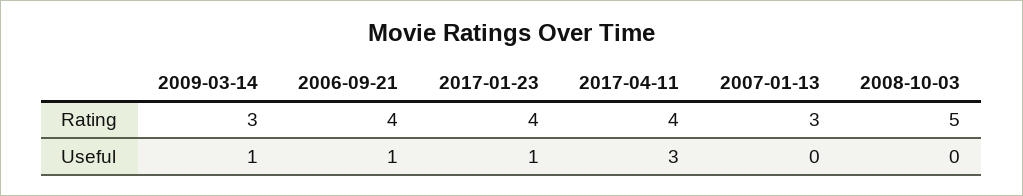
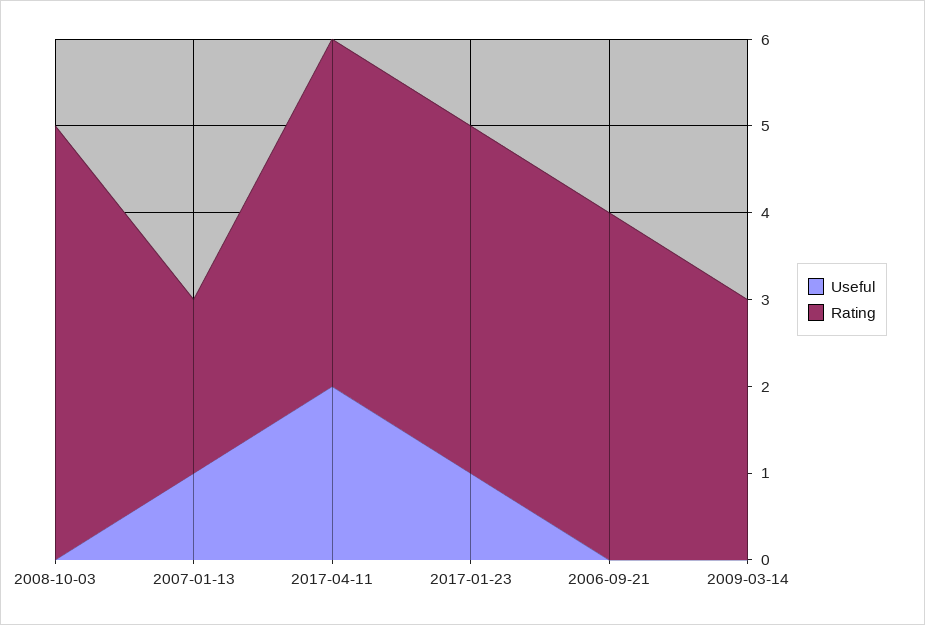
  {
    "Rating": {
      "2009-03-14": 3,
      "2006-09-21": 4,
      "2017-01-23": 4,
      "2017-04-11": 4,
-     "2007-01-13": 3,
+     "2007-01-13": 2,
      "2008-10-03": 5
    },
    "Useful": {
-     "2009-03-14": 1,
+     "2009-03-14": 0,
-     "2006-09-21": 1,
+     "2006-09-21": 0,
      "2017-01-23": 1,
-     "2017-04-11": 3,
+     "2017-04-11": 2,
-     "2007-01-13": 0,
+     "2007-01-13": 1,
      "2008-10-03": 0
    }
  }

